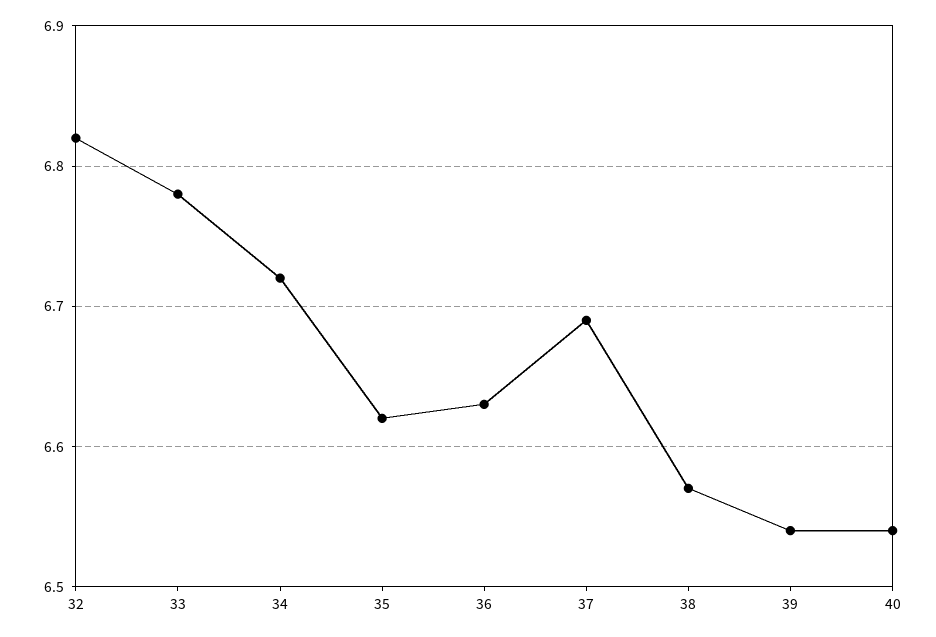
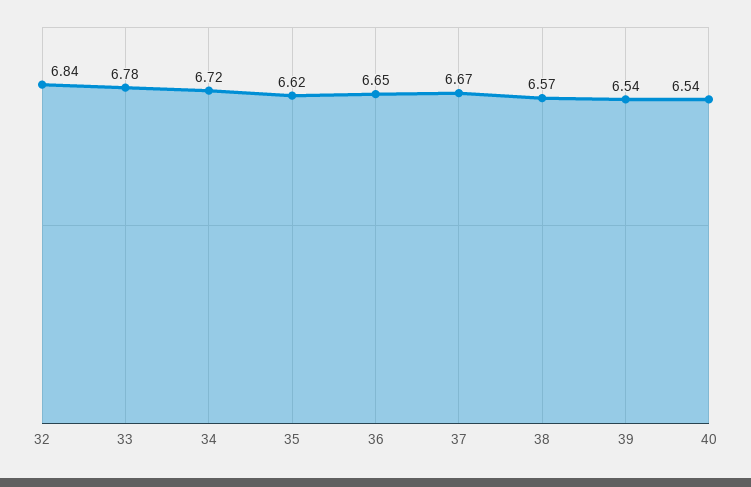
  {
-   "32": 6.82,
+   "32": 6.84,
    "33": 6.78,
    "34": 6.72,
    "35": 6.62,
-   "36": 6.63,
+   "36": 6.65,
-   "37": 6.69,
+   "37": 6.67,
    "38": 6.57,
    "39": 6.54,
    "40": 6.54
  }

